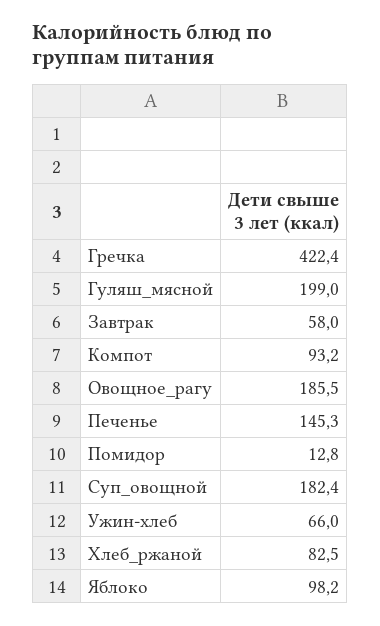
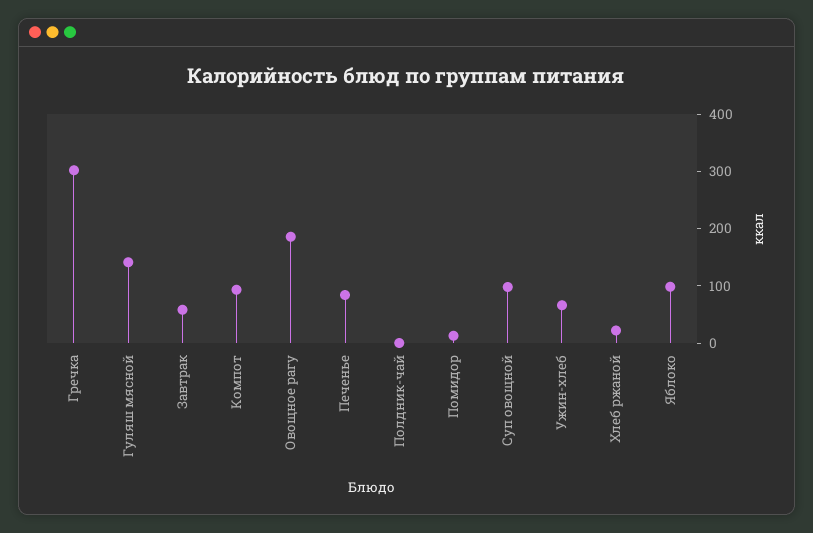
  {
-   "Гречка": 422.4,
+   "Гречка": 300,
-   "Гуляш_мясной": 199,
+   "Гуляш_мясной": 140,
    "Завтрак": 58,
    "Компот": 93.2,
    "Овощное_рагу": 185.5,
-   "Печенье": 145.3,
+   "Печенье": 80,
    "Помидор": 12.8,
-   "Суп_овощной": 182.4,
+   "Суп_овощной": 100,
    "Ужин-хлеб": 66,
-   "Хлеб_ржаной": 82.5,
+   "Хлеб_ржаной": 20,
-   "Яблоко": 98.2
+   "Яблоко": 98.2,
+   "Полдник-чай": 0
  }

